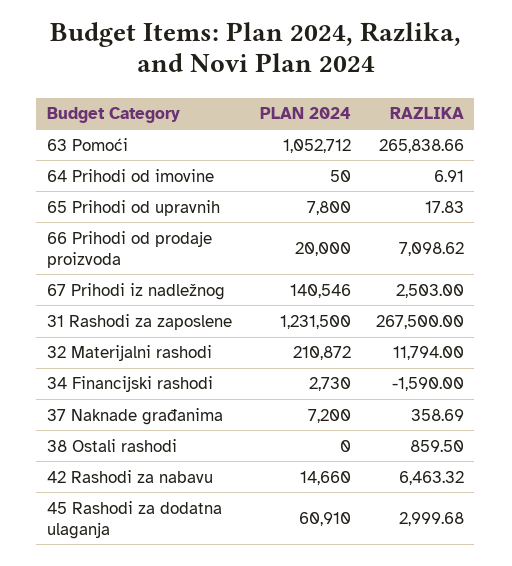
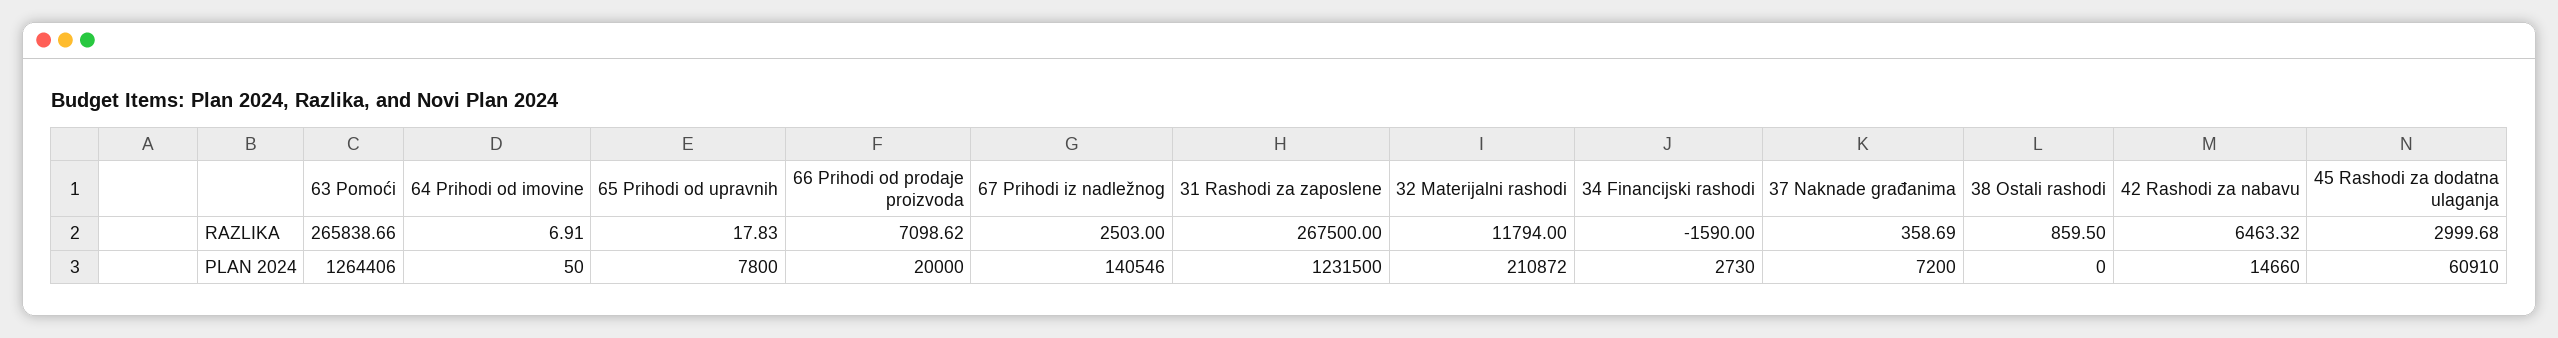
  {
    "PLAN 2024": {
-     "63 Pomoći": 1052712,
+     "63 Pomoći": 1264406,
      "64 Prihodi od imovine": 50,
      "65 Prihodi od upravnih": 7800,
      "66 Prihodi od prodaje proizvoda": 20000,
      "67 Prihodi iz nadležnog": 140546,
      "31 Rashodi za zaposlene": 1231500,
      "32 Materijalni rashodi": 210872,
      "34 Financijski rashodi": 2730,
      "37 Naknade građanima": 7200,
      "38 Ostali rashodi": 0,
      "42 Rashodi za nabavu": 14660,
      "45 Rashodi za dodatna ulaganja": 60910
    },
    "RAZLIKA": {
      "63 Pomoći": 265838.66,
      "64 Prihodi od imovine": 6.91,
      "65 Prihodi od upravnih": 17.83,
      "66 Prihodi od prodaje proizvoda": 7098.62,
      "67 Prihodi iz nadležnog": 2503,
      "31 Rashodi za zaposlene": 267500,
      "32 Materijalni rashodi": 11794,
      "34 Financijski rashodi": -1590,
      "37 Naknade građanima": 358.69,
      "38 Ostali rashodi": 859.5,
      "42 Rashodi za nabavu": 6463.32,
      "45 Rashodi za dodatna ulaganja": 2999.68
    }
  }

